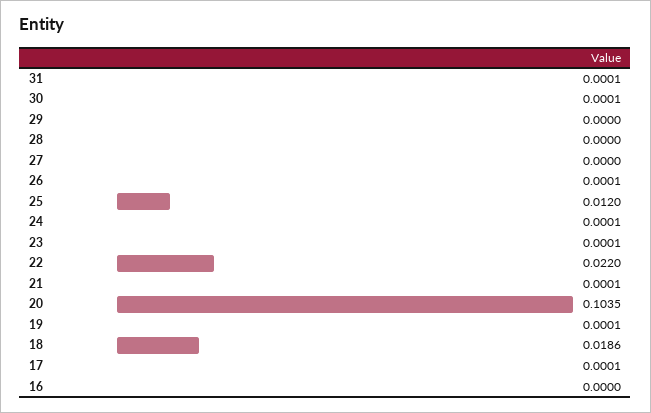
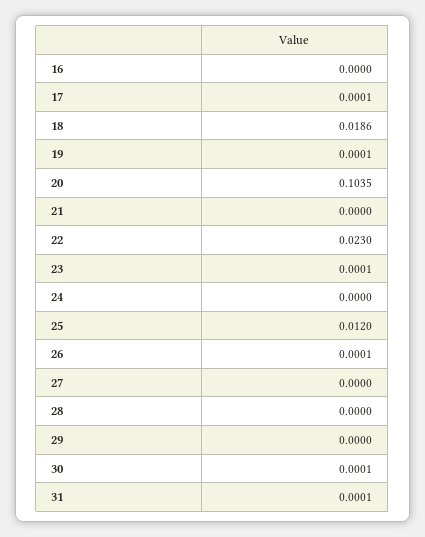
  {
    "31": 0.0001,
    "30": 0.0001,
    "29": 0,
    "28": 0,
    "27": 0,
    "26": 0.0001,
    "25": 0.012,
-   "24": 0.0001,
+   "24": 0,
    "23": 0.0001,
-   "22": 0.022,
+   "22": 0.023,
-   "21": 0.0001,
+   "21": 0,
    "20": 0.1035,
    "19": 0.0001,
    "18": 0.0186,
    "17": 0.0001,
    "16": 0
  }

